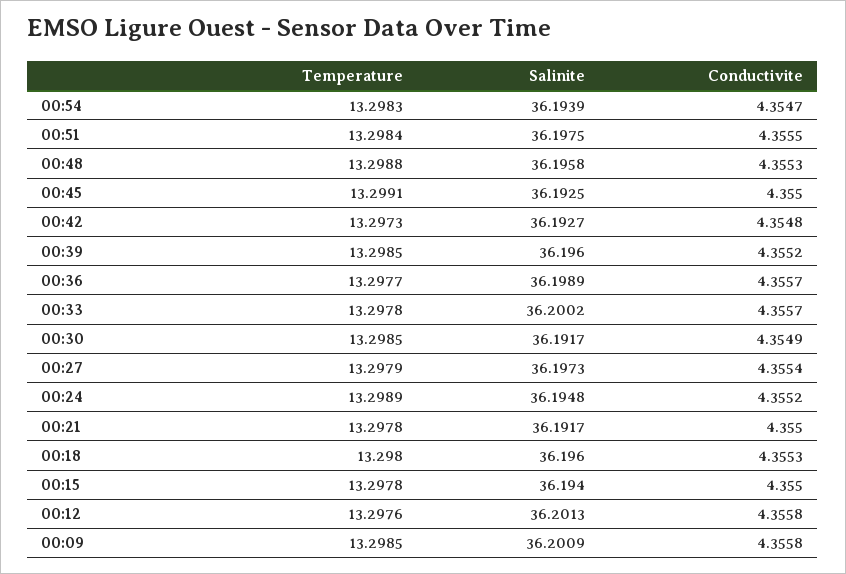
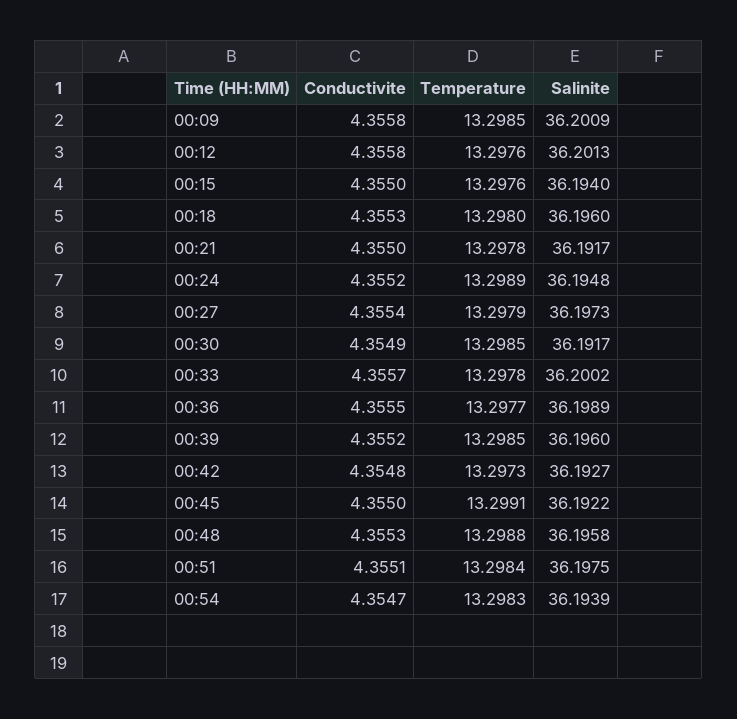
  {
    "Temperature": {
      "00:54": 13.2983,
      "00:51": 13.2984,
      "00:48": 13.2988,
      "00:45": 13.2991,
      "00:42": 13.2973,
      "00:39": 13.2985,
      "00:36": 13.2977,
      "00:33": 13.2978,
      "00:30": 13.2985,
      "00:27": 13.2979,
      "00:24": 13.2989,
      "00:21": 13.2978,
      "00:18": 13.298,
-     "00:15": 13.2978,
+     "00:15": 13.2976,
      "00:12": 13.2976,
      "00:09": 13.2985
    },
    "Salinite": {
      "00:54": 36.1939,
      "00:51": 36.1975,
      "00:48": 36.1958,
-     "00:45": 36.1925,
+     "00:45": 36.1922,
      "00:42": 36.1927,
      "00:39": 36.196,
      "00:36": 36.1989,
      "00:33": 36.2002,
      "00:30": 36.1917,
      "00:27": 36.1973,
      "00:24": 36.1948,
      "00:21": 36.1917,
      "00:18": 36.196,
      "00:15": 36.194,
      "00:12": 36.2013,
      "00:09": 36.2009
    },
    "Conductivite": {
      "00:54": 4.3547,
-     "00:51": 4.3555,
+     "00:51": 4.3551,
      "00:48": 4.3553,
      "00:45": 4.355,
      "00:42": 4.3548,
      "00:39": 4.3552,
-     "00:36": 4.3557,
+     "00:36": 4.3555,
      "00:33": 4.3557,
      "00:30": 4.3549,
      "00:27": 4.3554,
      "00:24": 4.3552,
      "00:21": 4.355,
      "00:18": 4.3553,
      "00:15": 4.355,
      "00:12": 4.3558,
      "00:09": 4.3558
    }
  }

